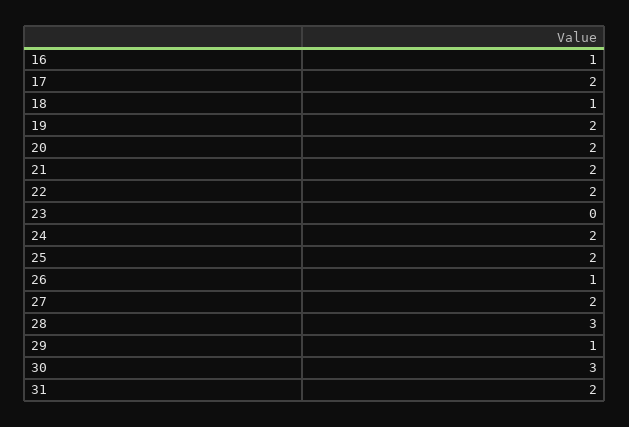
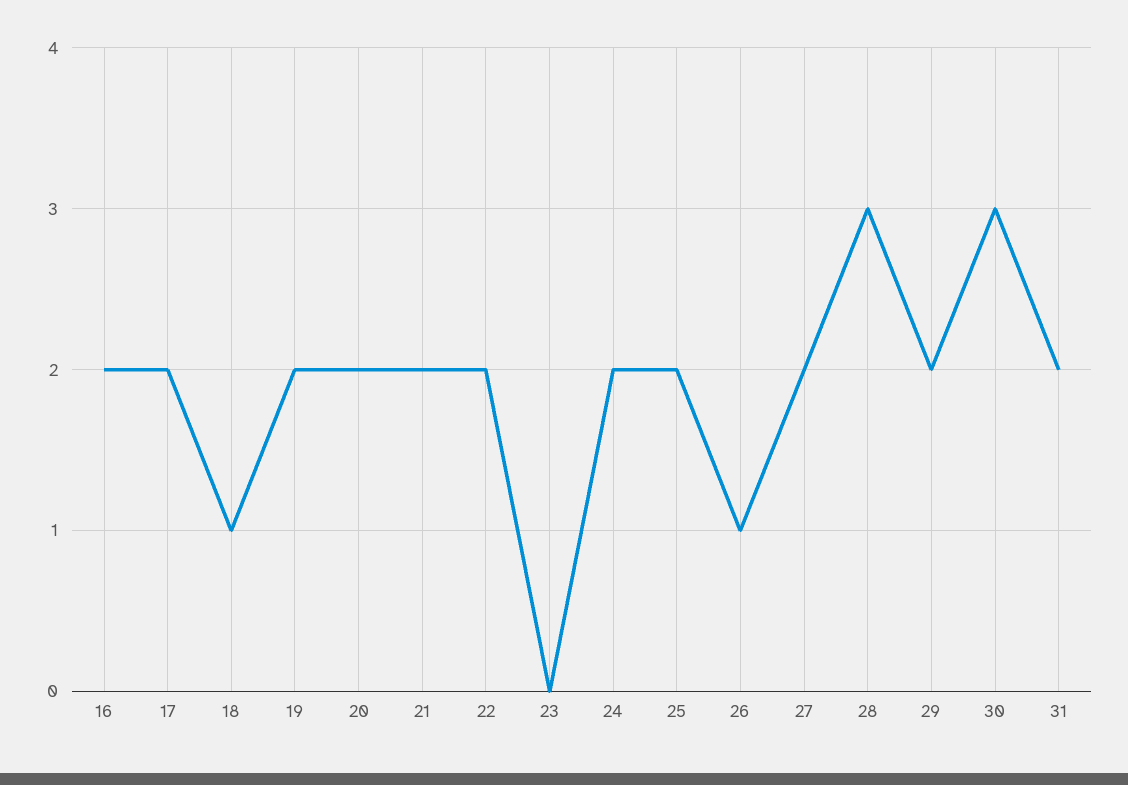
  {
-   "16": 1,
+   "16": 2,
    "17": 2,
    "18": 1,
    "19": 2,
    "20": 2,
    "21": 2,
    "22": 2,
    "23": 0,
    "24": 2,
    "25": 2,
    "26": 1,
    "27": 2,
    "28": 3,
-   "29": 1,
+   "29": 2,
    "30": 3,
    "31": 2
  }

